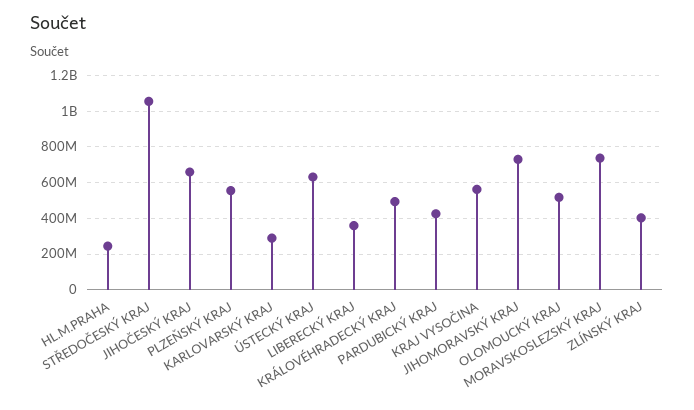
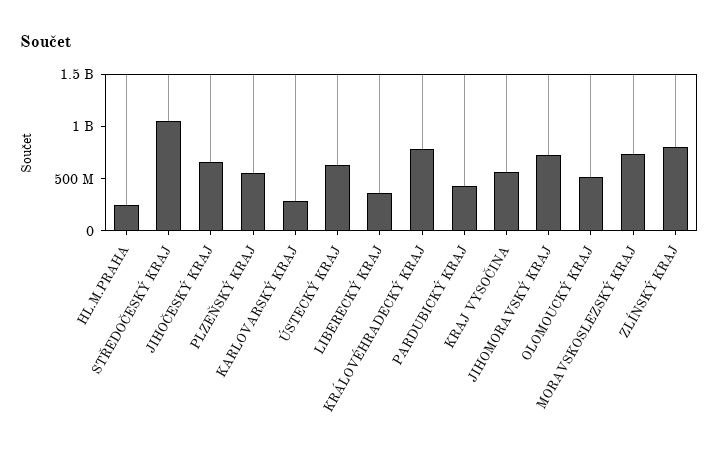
  {
    "HL.M.PRAHA": 250000000,
    "STŘEDOČESKÝ KRAJ": 1050000000,
    "JIHOČESKÝ KRAJ": 650000000,
    "PLZEŇSKÝ KRAJ": 550000000,
    "KARLOVARSKÝ KRAJ": 300000000,
    "ÚSTECKÝ KRAJ": 650000000,
    "LIBERECKÝ KRAJ": 350000000,
-   "KRÁLOVÉHRADECKÝ KRAJ": 500000000,
+   "KRÁLOVÉHRADECKÝ KRAJ": 800000000,
    "PARDUBICKÝ KRAJ": 450000000,
    "KRAJ VYSOČINA": 550000000,
    "JIHOMORAVSKÝ KRAJ": 750000000,
    "OLOMOUCKÝ KRAJ": 500000000,
    "MORAVSKOSLEZSKÝ KRAJ": 750000000,
-   "ZLÍNSKÝ KRAJ": 400000000
+   "ZLÍNSKÝ KRAJ": 800000000
  }

